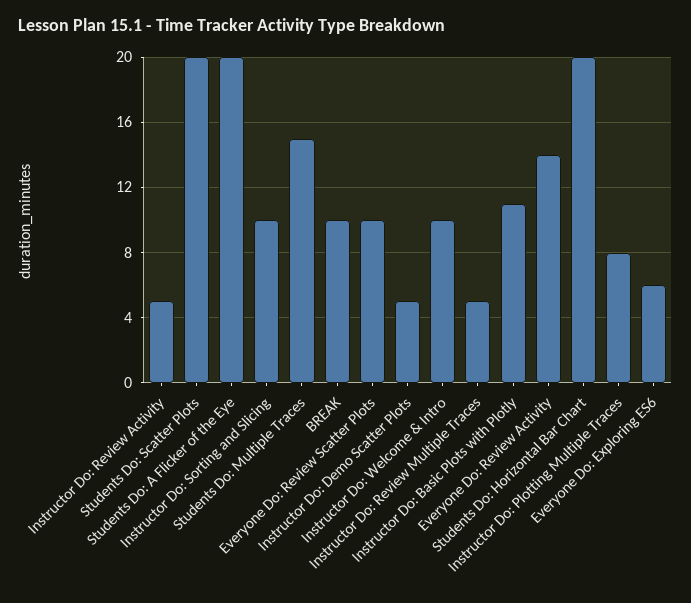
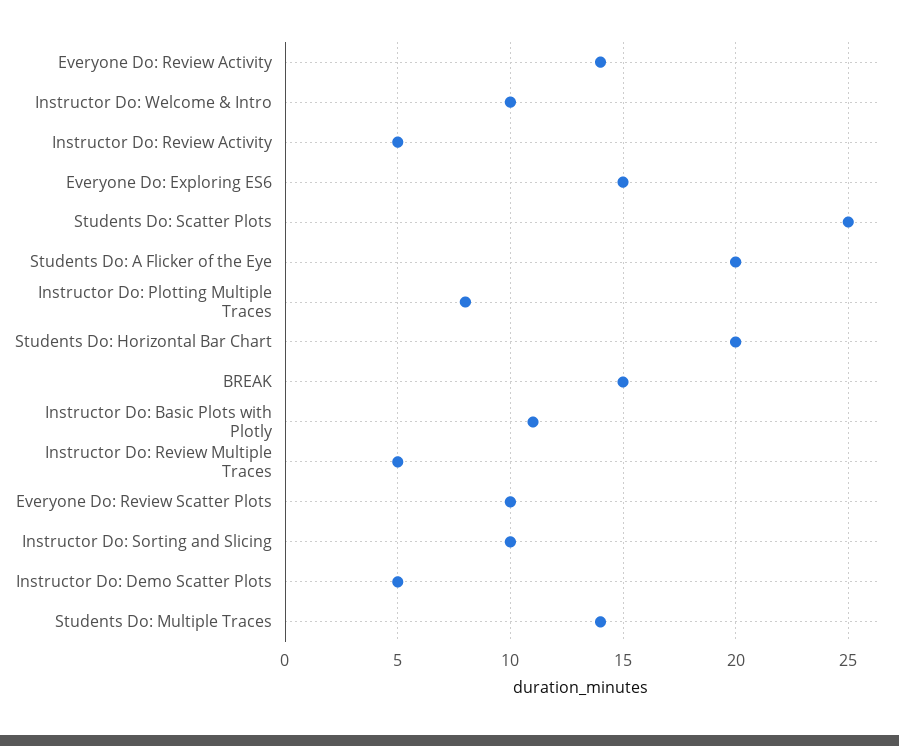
  {
    "Instructor Do: Review Activity": 5,
-   "Students Do: Scatter Plots": 20,
+   "Students Do: Scatter Plots": 25,
    "Students Do: A Flicker of the Eye": 20,
    "Instructor Do: Sorting and Slicing": 10,
-   "Students Do: Multiple Traces": 15,
+   "Students Do: Multiple Traces": 14,
-   "BREAK": 10,
+   "BREAK": 15,
    "Everyone Do: Review Scatter Plots": 10,
    "Instructor Do: Demo Scatter Plots": 5,
    "Instructor Do: Welcome & Intro": 10,
    "Instructor Do: Review Multiple Traces": 5,
    "Instructor Do: Basic Plots with Plotly": 11,
    "Everyone Do: Review Activity": 14,
    "Students Do: Horizontal Bar Chart": 20,
    "Instructor Do: Plotting Multiple Traces": 8,
-   "Everyone Do: Exploring ES6": 6
+   "Everyone Do: Exploring ES6": 15
  }

